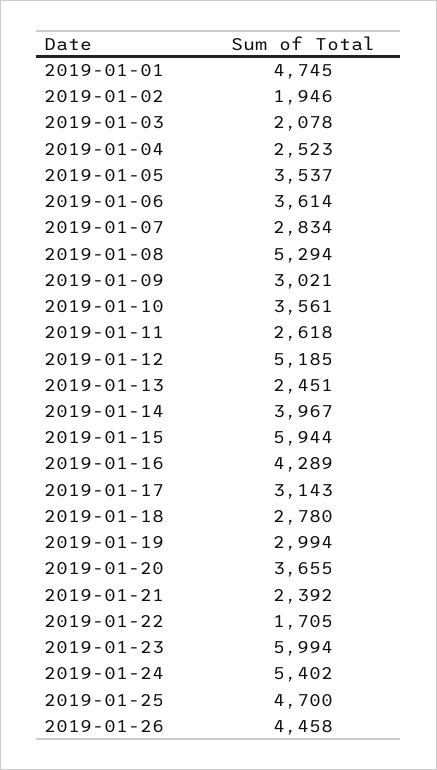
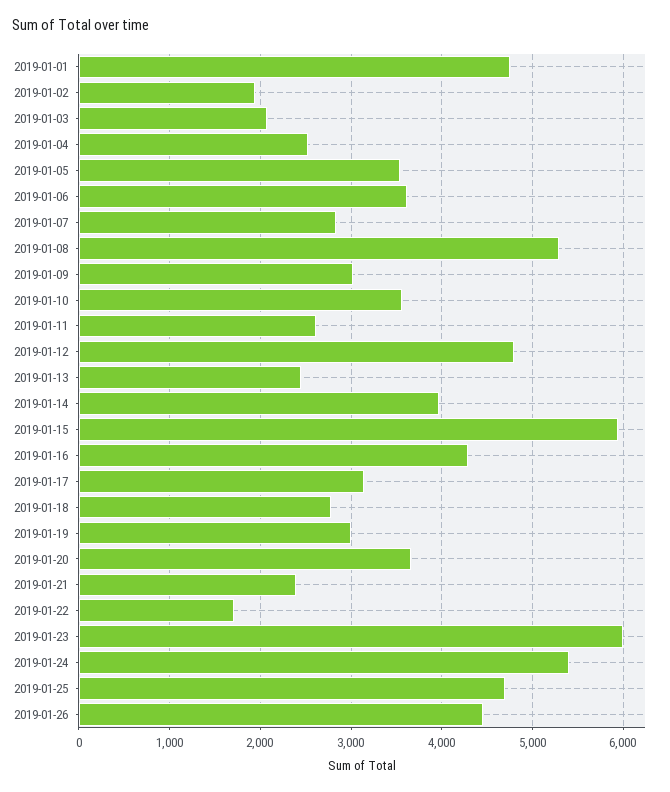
  {
    "2019-01-01": 4745,
    "2019-01-02": 1946,
    "2019-01-03": 2078,
    "2019-01-04": 2523,
    "2019-01-05": 3537,
    "2019-01-06": 3614,
    "2019-01-07": 2834,
    "2019-01-08": 5294,
    "2019-01-09": 3021,
    "2019-01-10": 3561,
    "2019-01-11": 2618,
-   "2019-01-12": 5185,
+   "2019-01-12": 4800,
    "2019-01-13": 2451,
    "2019-01-14": 3967,
    "2019-01-15": 5944,
    "2019-01-16": 4289,
    "2019-01-17": 3143,
    "2019-01-18": 2780,
    "2019-01-19": 2994,
    "2019-01-20": 3655,
    "2019-01-21": 2392,
    "2019-01-22": 1705,
    "2019-01-23": 5994,
    "2019-01-24": 5402,
    "2019-01-25": 4700,
    "2019-01-26": 4458
  }

